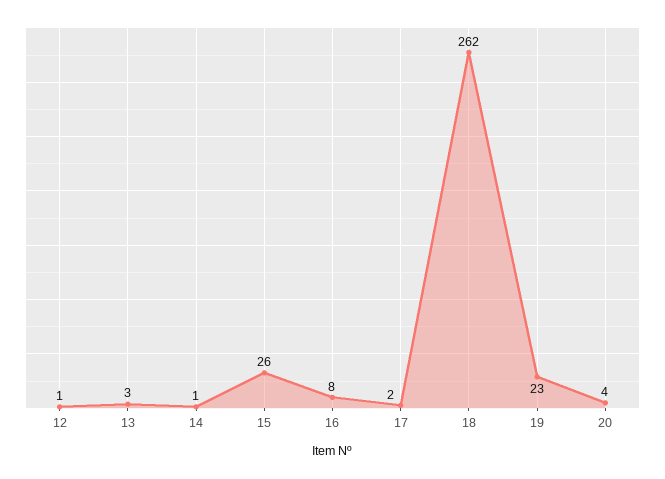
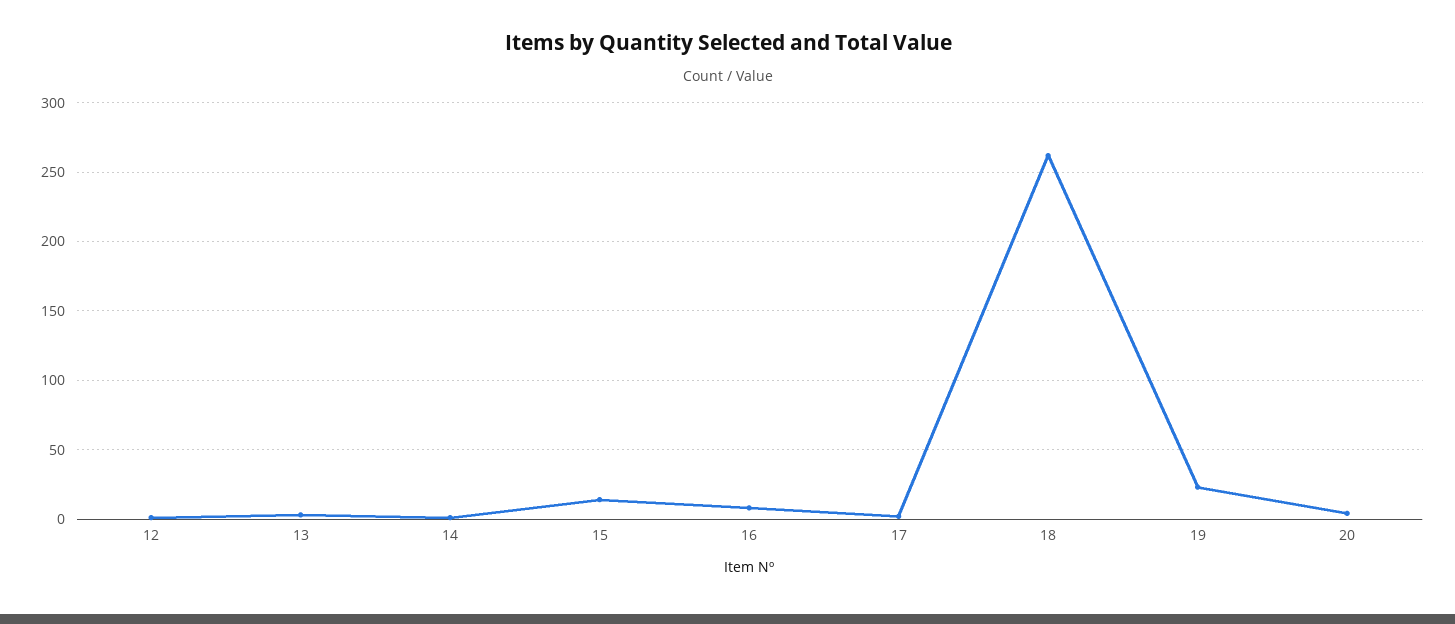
  {
    "12": 1,
    "13": 3,
    "14": 1,
-   "15": 26,
+   "15": 15,
    "16": 8,
    "17": 2,
    "18": 262,
    "19": 23,
    "20": 4
  }

